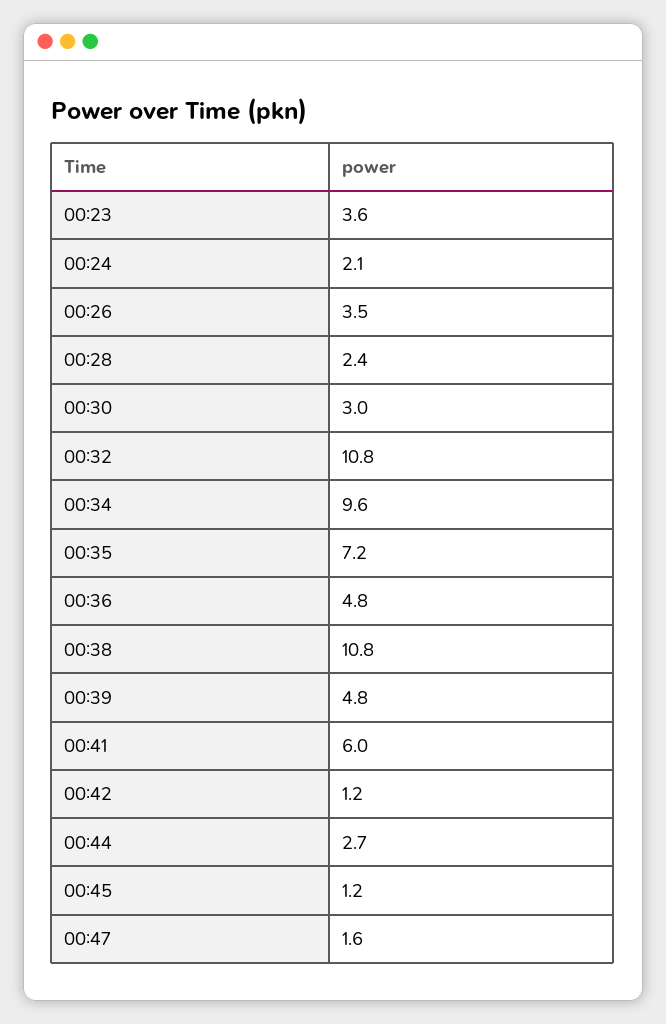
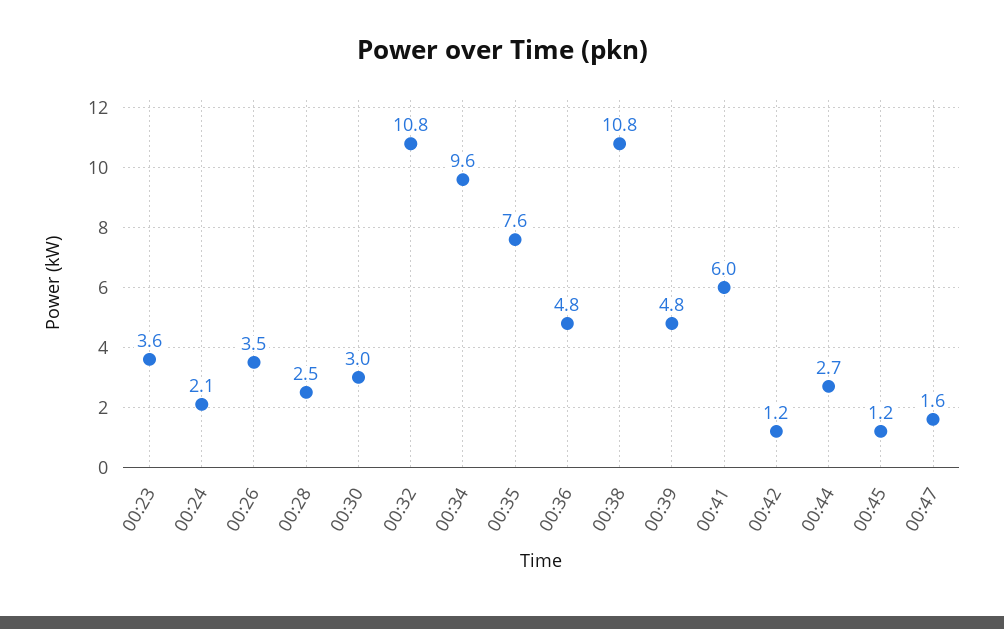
  {
    "00:23": 3.6,
    "00:24": 2.1,
    "00:26": 3.5,
-   "00:28": 2.4,
+   "00:28": 2.5,
    "00:30": 3,
    "00:32": 10.8,
    "00:34": 9.6,
-   "00:35": 7.2,
+   "00:35": 7.6,
    "00:36": 4.8,
    "00:38": 10.8,
    "00:39": 4.8,
    "00:41": 6,
    "00:42": 1.2,
    "00:44": 2.7,
    "00:45": 1.2,
    "00:47": 1.6
  }

